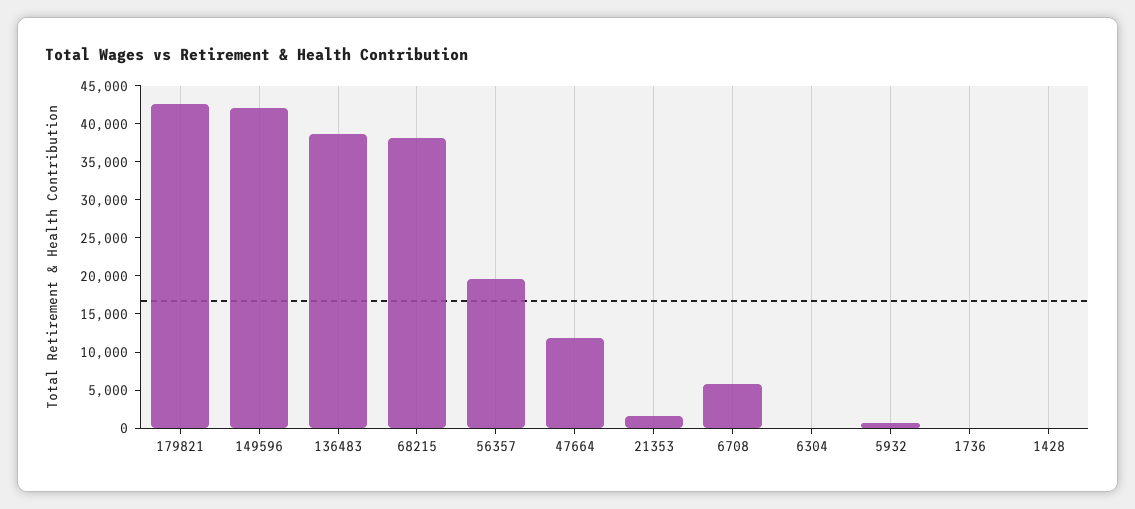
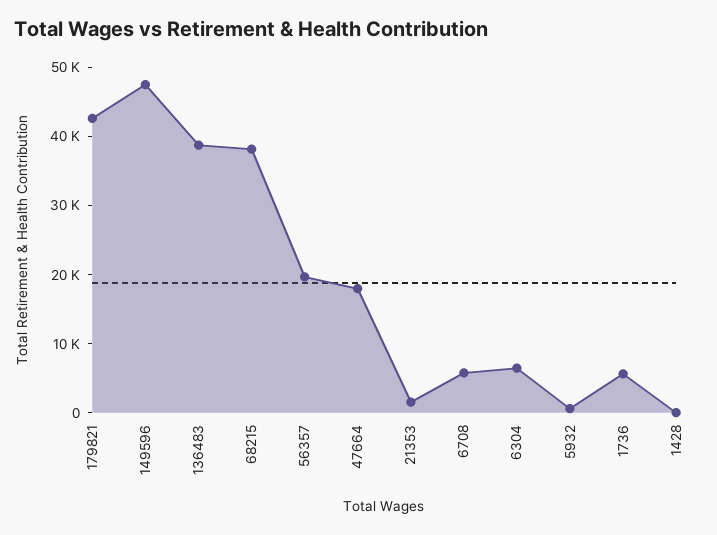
  {
    "179821": 42000,
-   "149596": 42500,
+   "149596": 48000,
    "136483": 38000,
    "68215": 38000,
    "56357": 20000,
-   "47664": 12500,
+   "47664": 18000,
    "21353": 2000,
    "6708": 6000,
-   "6304": 0,
+   "6304": 6000,
    "5932": 0,
-   "1736": 0,
+   "1736": 6000,
    "1428": 0
  }

